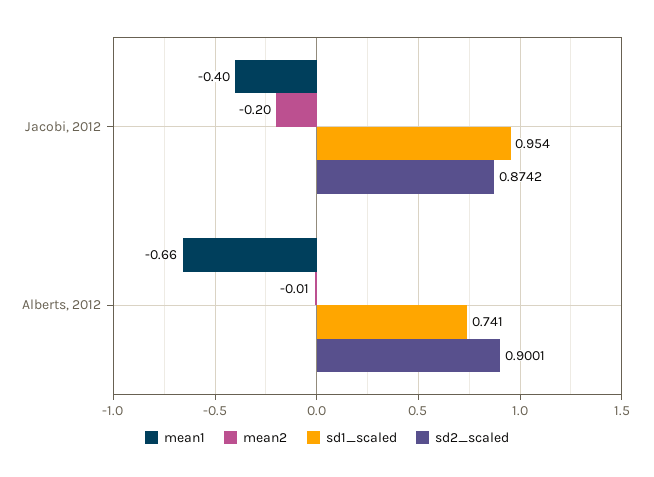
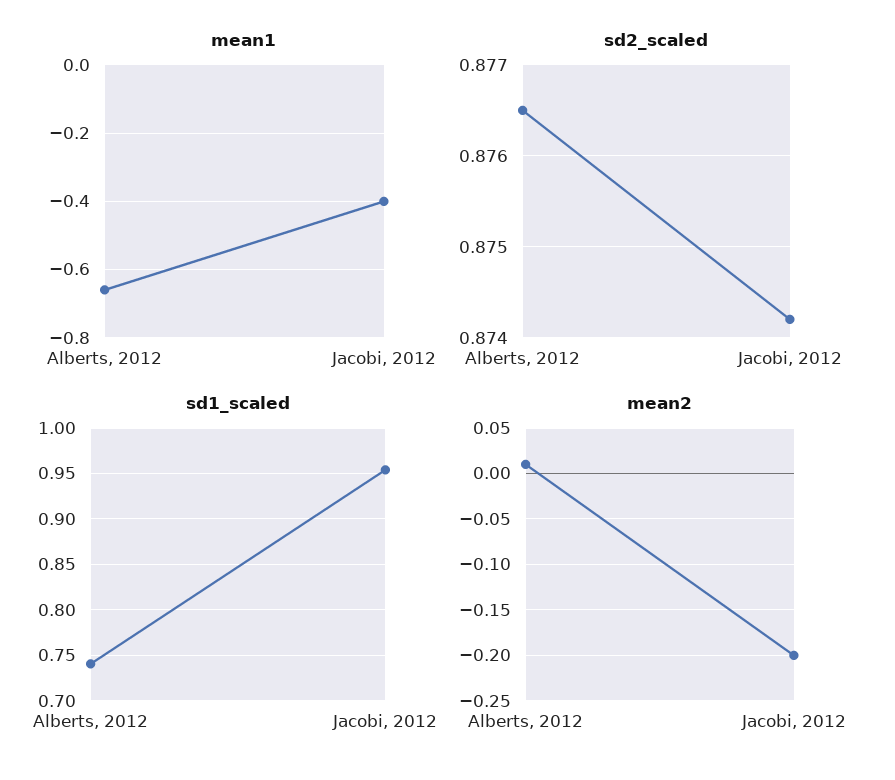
  {
    "mean1": {
      "Jacobi, 2012": -0.4,
      "Alberts, 2012": -0.66
    },
    "mean2": {
      "Jacobi, 2012": -0.2,
-     "Alberts, 2012": -0.01
+     "Alberts, 2012": 0.01
    },
    "sd1_scaled": {
      "Jacobi, 2012": 0.954,
      "Alberts, 2012": 0.741
    },
    "sd2_scaled": {
      "Jacobi, 2012": 0.8742,
-     "Alberts, 2012": 0.9001
+     "Alberts, 2012": 0.8765
    }
  }

